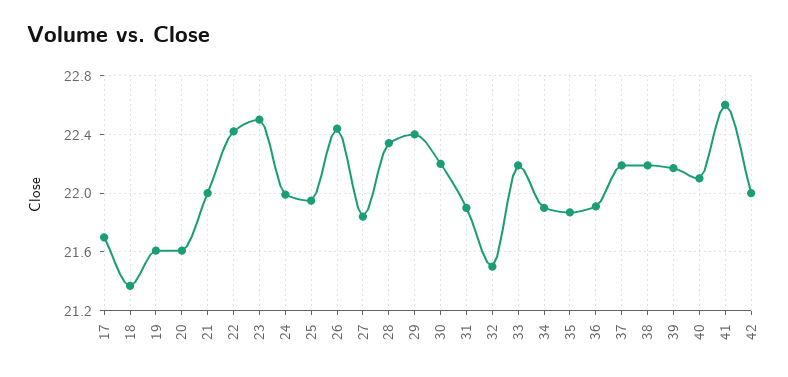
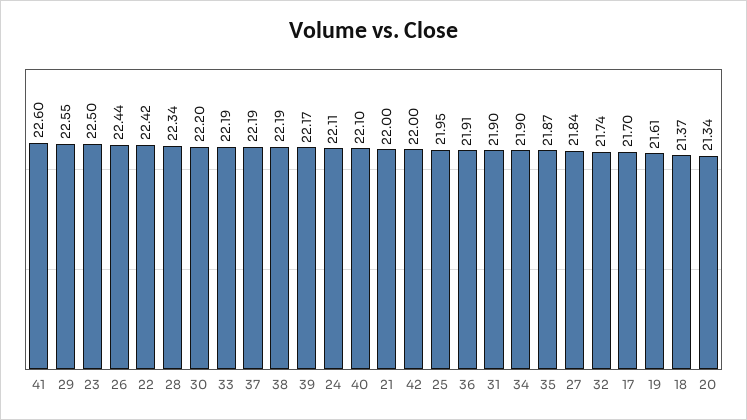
  {
    "17": 21.7,
    "18": 21.37,
    "19": 21.61,
-   "20": 21.6,
+   "20": 21.34,
    "21": 22,
    "22": 22.42,
    "23": 22.5,
-   "24": 22,
+   "24": 22.11,
    "25": 21.95,
    "26": 22.44,
    "27": 21.84,
    "28": 22.34,
-   "29": 22.4,
+   "29": 22.55,
    "30": 22.2,
    "31": 21.9,
-   "32": 21.5,
+   "32": 21.74,
    "33": 22.19,
    "34": 21.9,
    "35": 21.87,
    "36": 21.91,
    "37": 22.19,
    "38": 22.19,
    "39": 22.17,
    "40": 22.1,
    "41": 22.6,
    "42": 22
  }

